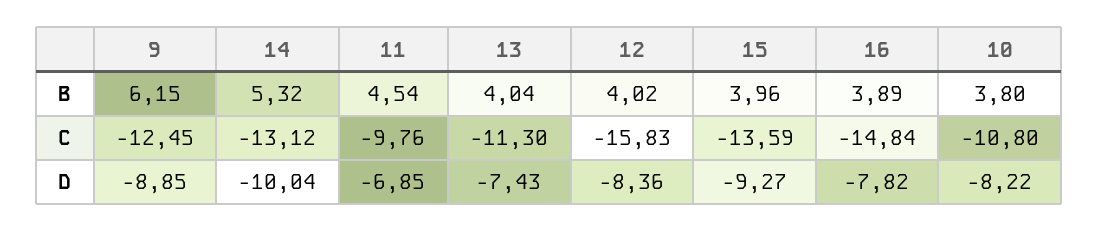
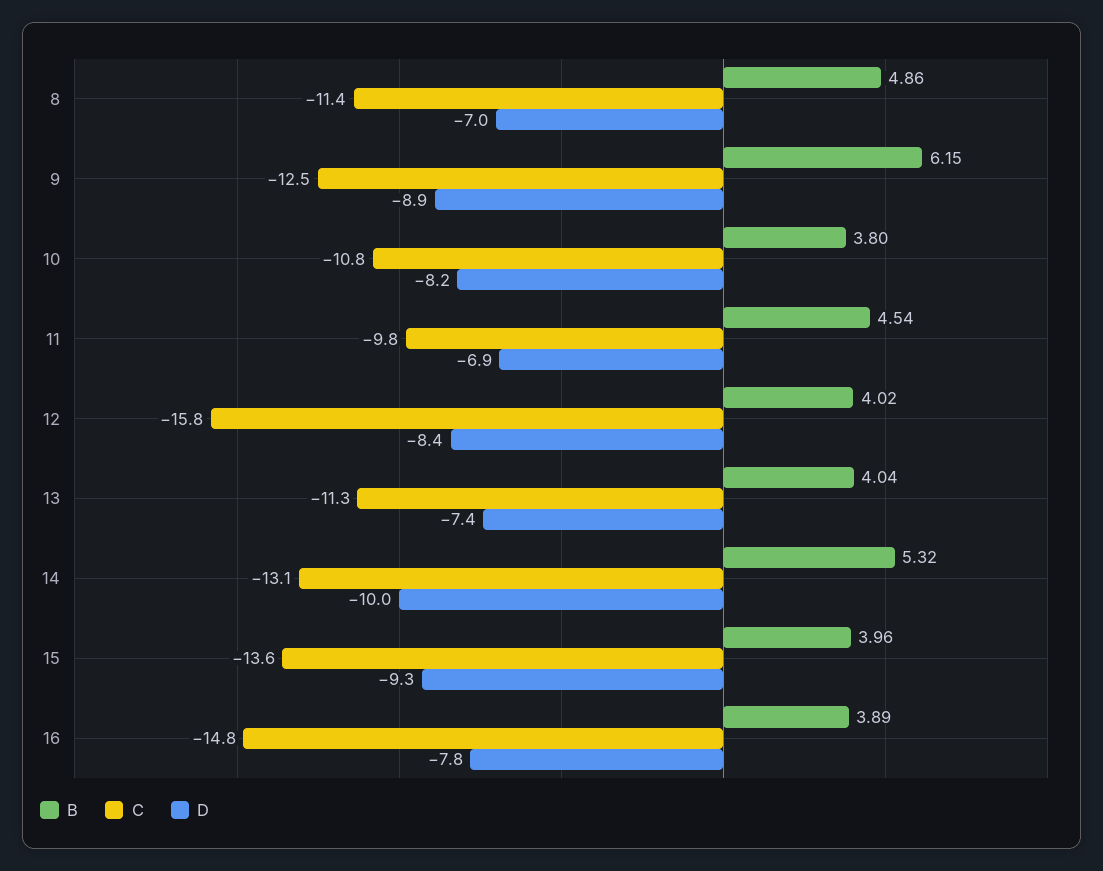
  {
    "B": {
      "9": 6.15,
      "14": 5.32,
      "11": 4.54,
      "13": 4.04,
      "12": 4.02,
      "15": 3.96,
      "16": 3.89,
-     "10": 3.8
+     "10": 3.8,
+     "8": 4.86
    },
    "C": {
      "9": -12.45,
      "14": -13.12,
      "11": -9.76,
      "13": -11.3,
      "12": -15.83,
      "15": -13.59,
      "16": -14.84,
-     "10": -10.8
+     "10": -10.8,
+     "8": -11.4
    },
    "D": {
      "9": -8.85,
      "14": -10.04,
      "11": -6.85,
      "13": -7.43,
      "12": -8.36,
      "15": -9.27,
      "16": -7.82,
-     "10": -8.22
+     "10": -8.22,
+     "8": -7
    }
  }

